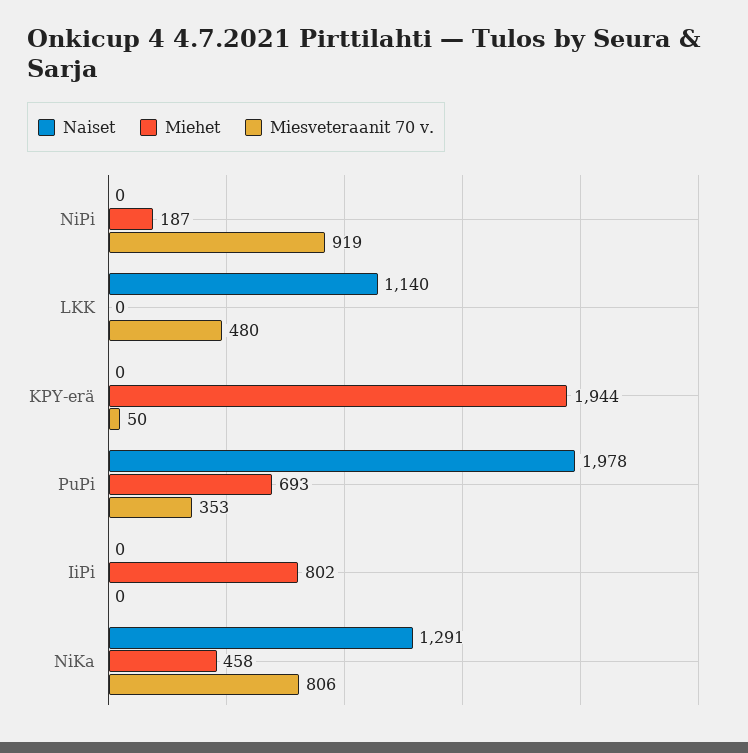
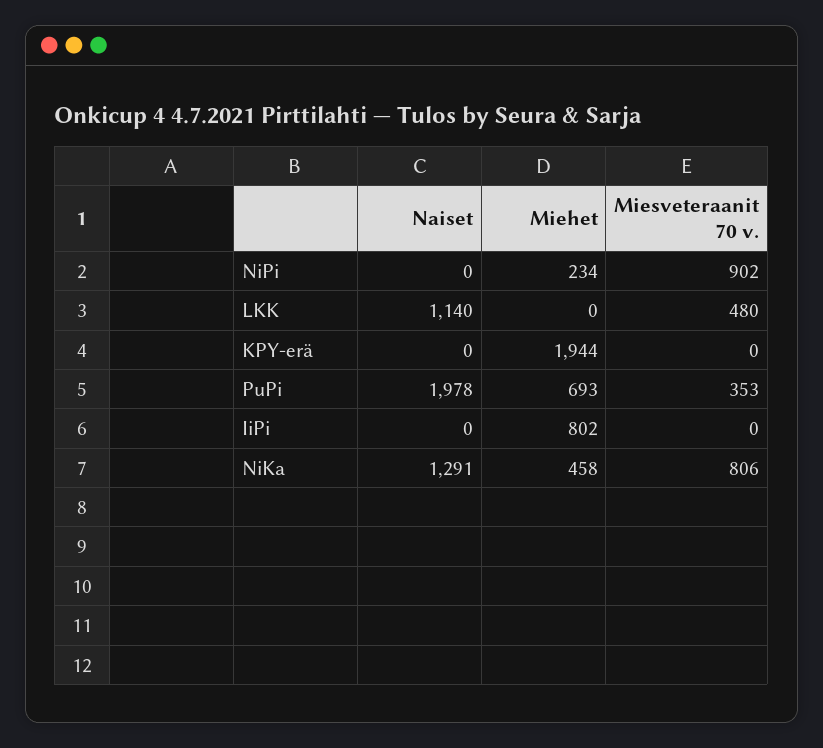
  {
    "Naiset": {
      "NiPi": 0,
      "LKK": 1140,
      "KPY-erä": 0,
      "PuPi": 1978,
      "IiPi": 0,
      "NiKa": 1291
    },
    "Miehet": {
-     "NiPi": 187,
+     "NiPi": 234,
      "LKK": 0,
      "KPY-erä": 1944,
      "PuPi": 693,
      "IiPi": 802,
      "NiKa": 458
    },
    "Miesveteraanit 70 v.": {
-     "NiPi": 919,
+     "NiPi": 902,
      "LKK": 480,
-     "KPY-erä": 50,
+     "KPY-erä": 0,
      "PuPi": 353,
      "IiPi": 0,
      "NiKa": 806
    }
  }

